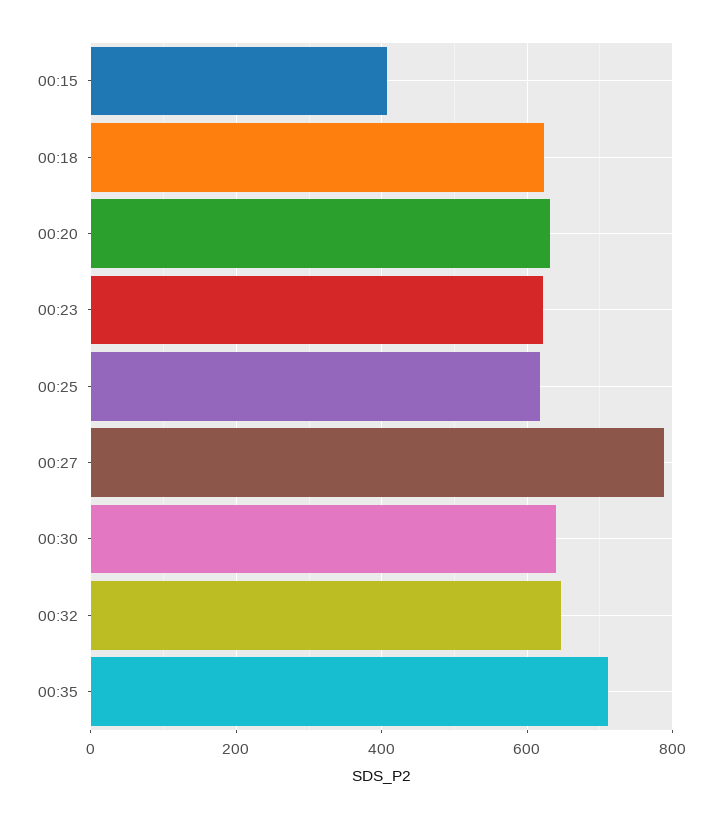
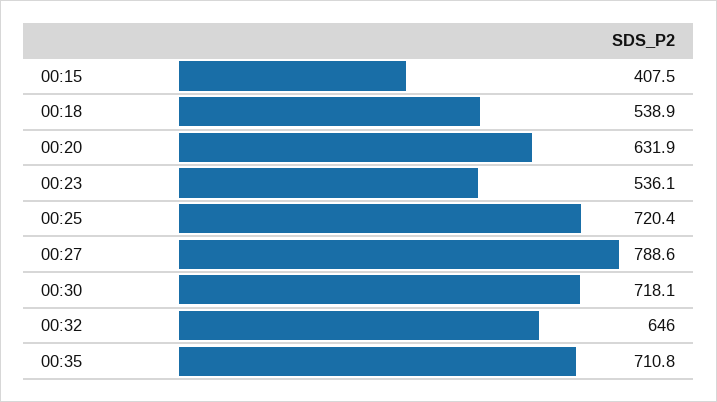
  {
    "00:15": 407.5,
-   "00:18": 620,
+   "00:18": 538.9,
    "00:20": 631.9,
-   "00:23": 620,
+   "00:23": 536.1,
-   "00:25": 620,
+   "00:25": 720.4,
    "00:27": 788.6,
-   "00:30": 640,
+   "00:30": 718.1,
    "00:32": 646,
    "00:35": 710.8
  }

